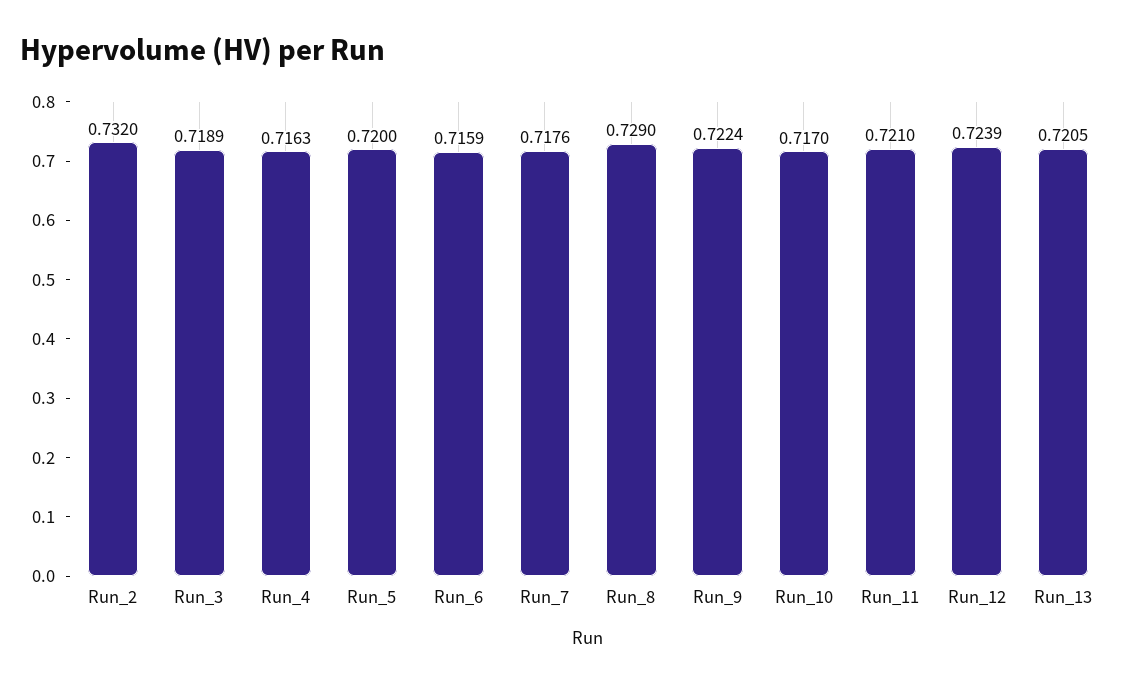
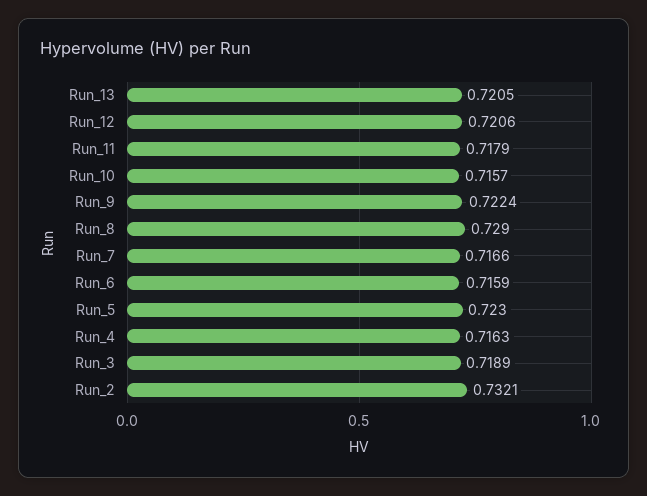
  {
-   "Run_2": 0.732,
+   "Run_2": 0.7321,
    "Run_3": 0.7189,
    "Run_4": 0.7163,
-   "Run_5": 0.72,
+   "Run_5": 0.723,
    "Run_6": 0.7159,
-   "Run_7": 0.7176,
+   "Run_7": 0.7166,
    "Run_8": 0.729,
    "Run_9": 0.7224,
-   "Run_10": 0.717,
+   "Run_10": 0.7157,
-   "Run_11": 0.721,
+   "Run_11": 0.7179,
-   "Run_12": 0.7239,
+   "Run_12": 0.7206,
    "Run_13": 0.7205
  }

